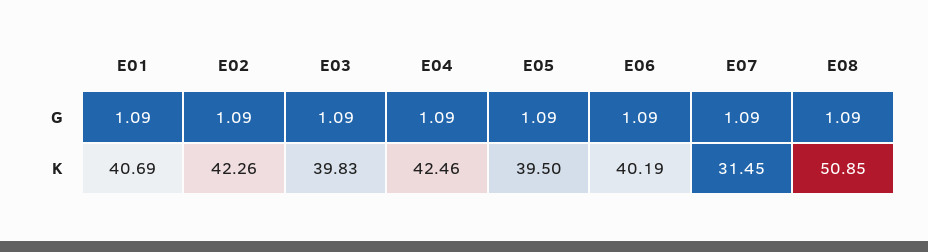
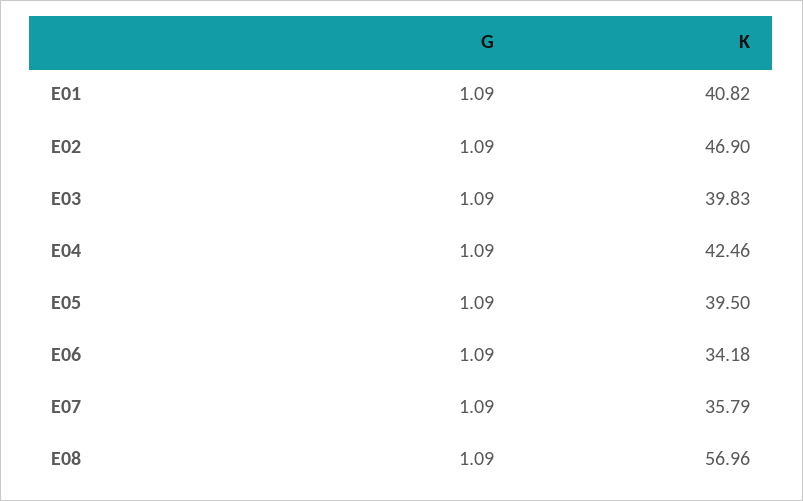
  {
    "E01": {
      "G": 1.09,
-     "K": 40.69
+     "K": 40.82
    },
    "E02": {
      "G": 1.09,
-     "K": 42.26
+     "K": 46.9
    },
    "E03": {
      "G": 1.09,
      "K": 39.83
    },
    "E04": {
      "G": 1.09,
      "K": 42.46
    },
    "E05": {
      "G": 1.09,
      "K": 39.5
    },
    "E06": {
      "G": 1.09,
-     "K": 40.19
+     "K": 34.18
    },
    "E07": {
      "G": 1.09,
-     "K": 31.45
+     "K": 35.79
    },
    "E08": {
      "G": 1.09,
-     "K": 50.85
+     "K": 56.96
    }
  }

